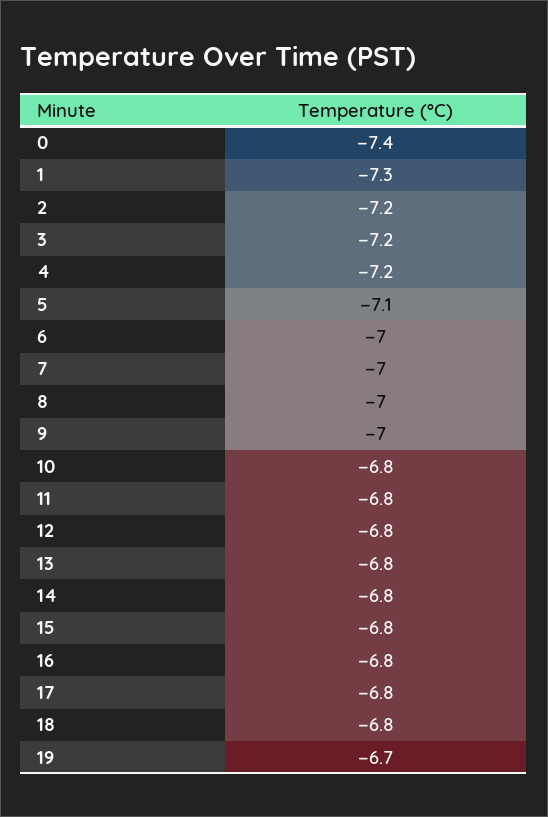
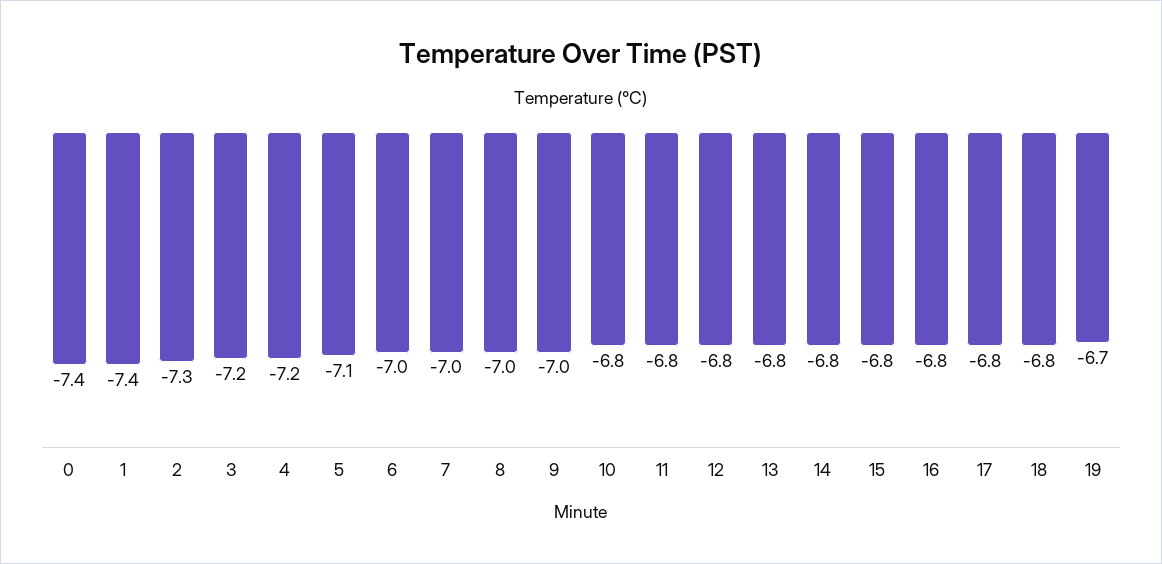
  {
    "0": -7.4,
-   "1": -7.3,
+   "1": -7.4,
-   "2": -7.2,
+   "2": -7.3,
    "3": -7.2,
    "4": -7.2,
    "5": -7.1,
    "6": -7,
    "7": -7,
    "8": -7,
    "9": -7,
    "10": -6.8,
    "11": -6.8,
    "12": -6.8,
    "13": -6.8,
    "14": -6.8,
    "15": -6.8,
    "16": -6.8,
    "17": -6.8,
    "18": -6.8,
    "19": -6.7
  }

